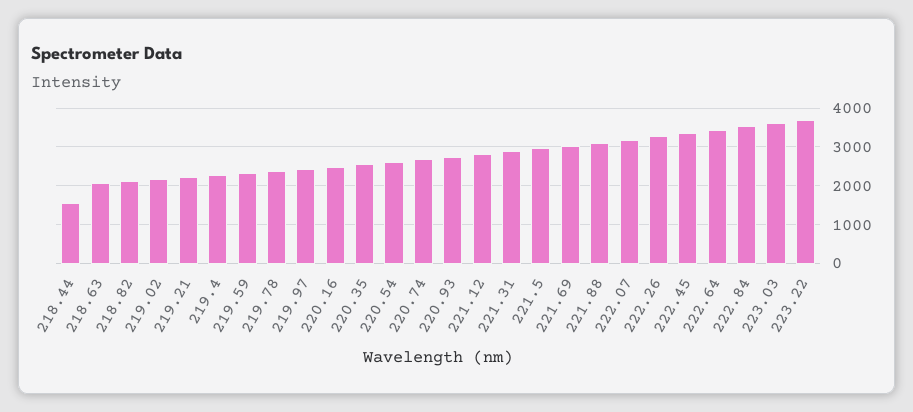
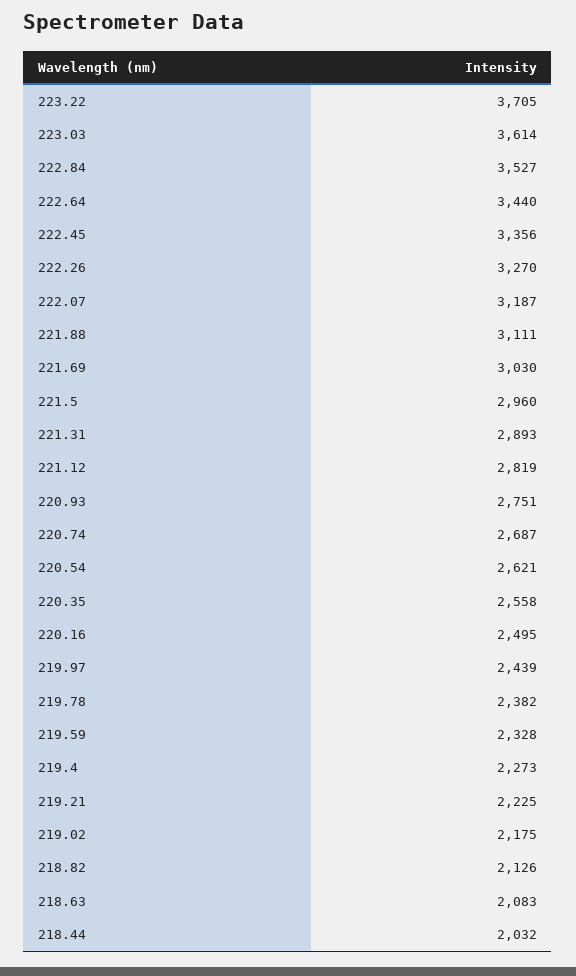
  {
-   "218.44": 1600,
+   "218.44": 2032,
    "218.63": 2083,
    "218.82": 2126,
    "219.02": 2175,
    "219.21": 2225,
    "219.4": 2273,
    "219.59": 2328,
    "219.78": 2382,
    "219.97": 2439,
    "220.16": 2495,
    "220.35": 2558,
    "220.54": 2621,
    "220.74": 2687,
    "220.93": 2751,
    "221.12": 2819,
    "221.31": 2893,
    "221.5": 2960,
    "221.69": 3030,
    "221.88": 3111,
    "222.07": 3187,
    "222.26": 3270,
    "222.45": 3356,
    "222.64": 3440,
    "222.84": 3527,
    "223.03": 3614,
    "223.22": 3705
  }

